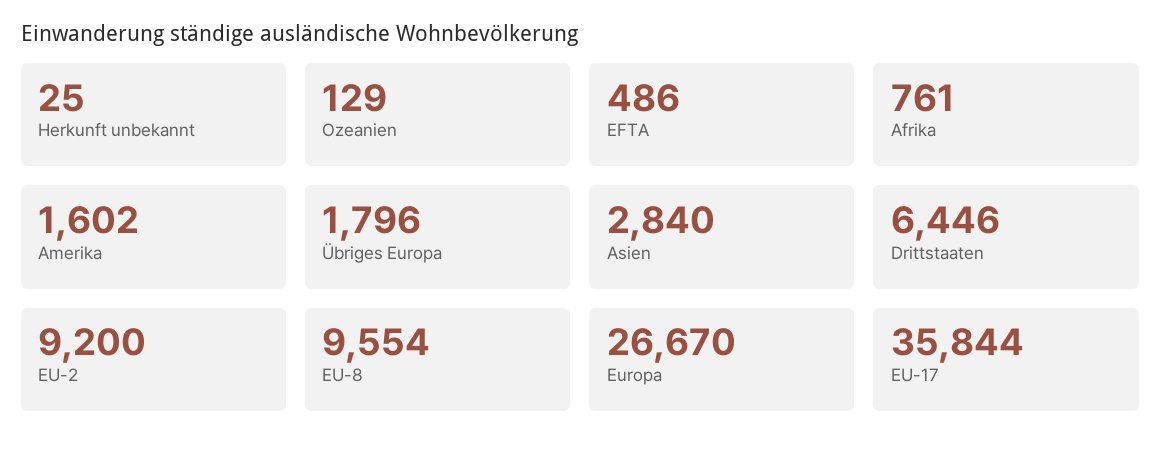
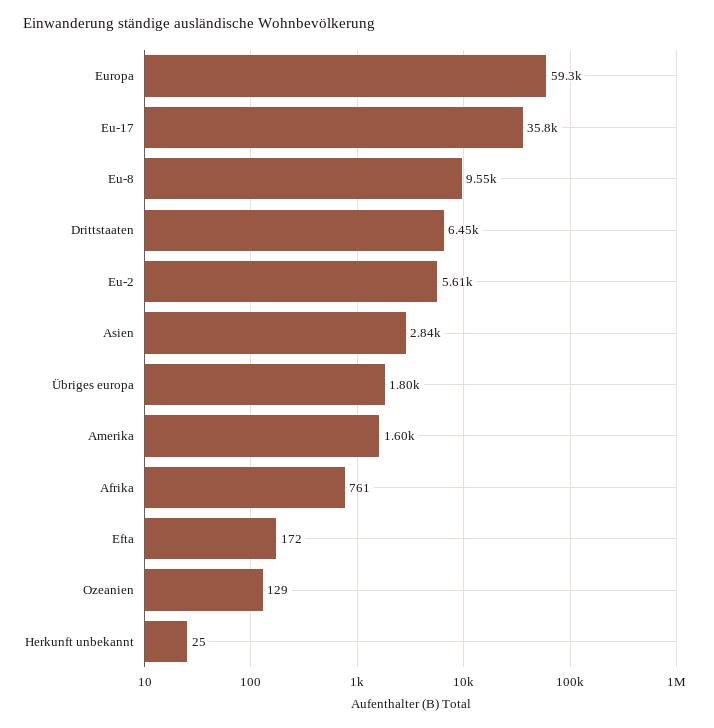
  {
    "Herkunft unbekannt": 25,
    "Ozeanien": 129,
-   "EFTA": 486,
+   "EFTA": 172,
    "Afrika": 761,
    "Amerika": 1602,
    "Übriges Europa": 1796,
    "Asien": 2840,
    "Drittstaaten": 6446,
-   "EU-2": 9200,
+   "EU-2": 5610,
    "EU-8": 9554,
-   "Europa": 26670,
+   "Europa": 59300,
    "EU-17": 35844
  }

